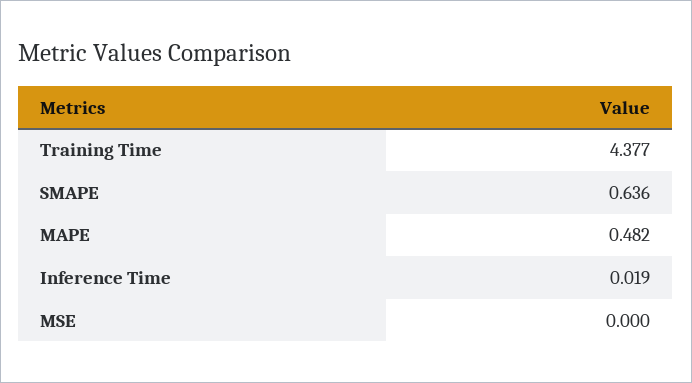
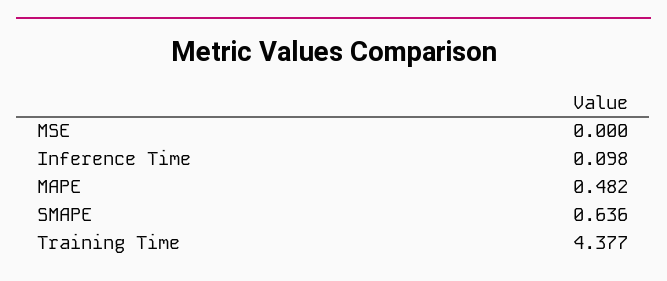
  {
    "Training Time": 4.377,
    "SMAPE": 0.636,
    "MAPE": 0.482,
-   "Inference Time": 0.019,
+   "Inference Time": 0.098,
    "MSE": 0
  }

